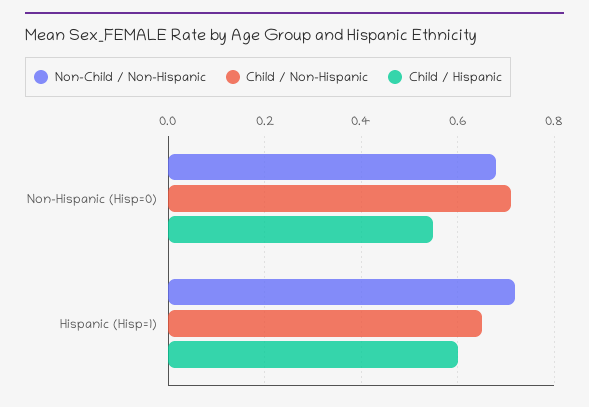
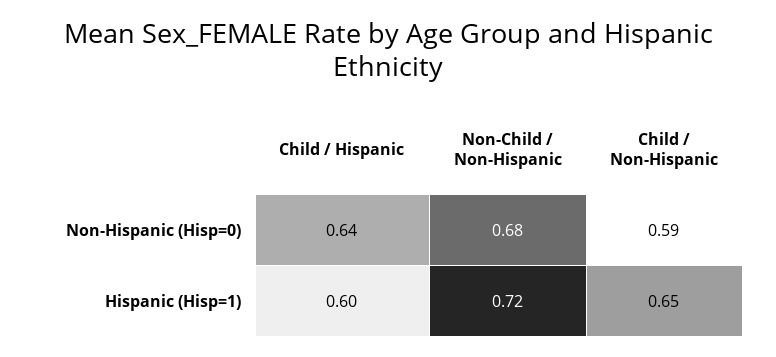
  {
    "Non-Child / Non-Hispanic": {
      "Non-Hispanic (Hisp=0)": 0.68,
      "Hispanic (Hisp=1)": 0.72
    },
    "Child / Non-Hispanic": {
-     "Non-Hispanic (Hisp=0)": 0.7,
+     "Non-Hispanic (Hisp=0)": 0.59,
      "Hispanic (Hisp=1)": 0.65
    },
    "Child / Hispanic": {
-     "Non-Hispanic (Hisp=0)": 0.55,
+     "Non-Hispanic (Hisp=0)": 0.64,
      "Hispanic (Hisp=1)": 0.6
    }
  }

